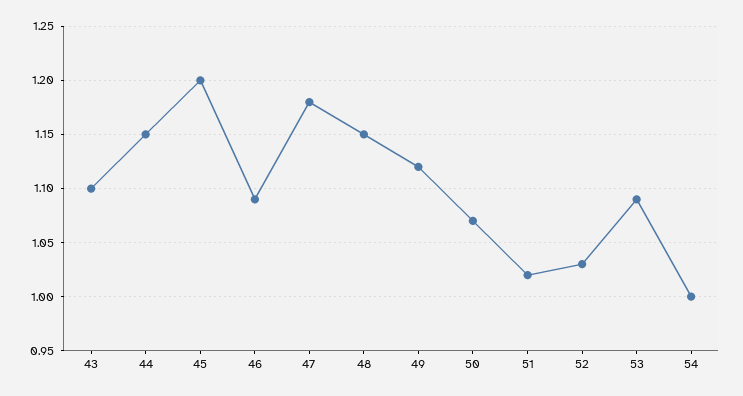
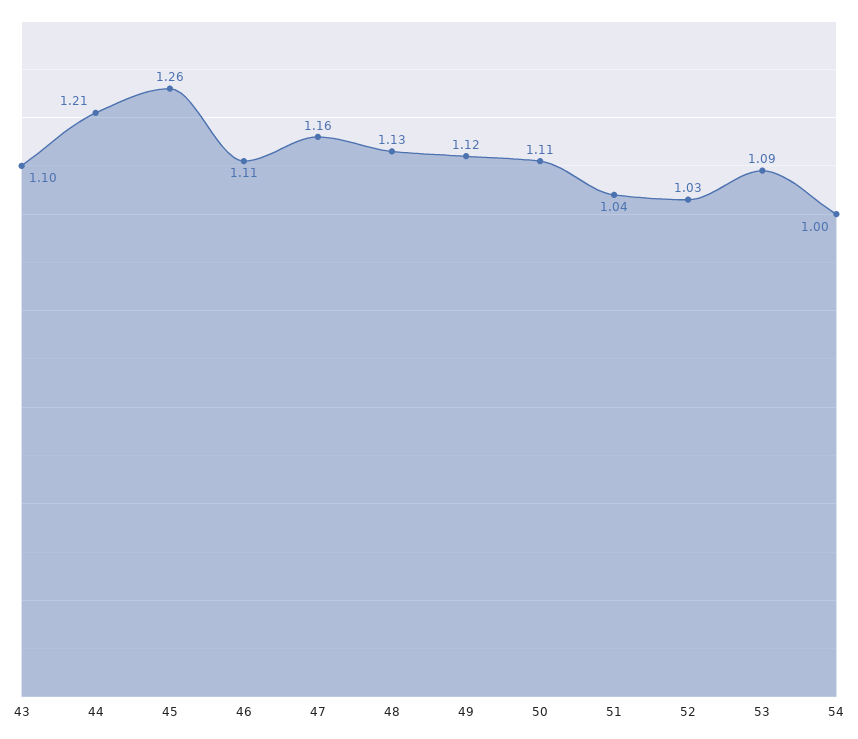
  {
    "43": 1.1,
-   "44": 1.15,
+   "44": 1.21,
-   "45": 1.2,
+   "45": 1.26,
-   "46": 1.09,
+   "46": 1.11,
-   "47": 1.18,
+   "47": 1.16,
-   "48": 1.15,
+   "48": 1.13,
    "49": 1.12,
-   "50": 1.07,
+   "50": 1.11,
-   "51": 1.02,
+   "51": 1.04,
    "52": 1.03,
    "53": 1.09,
    "54": 1
  }

